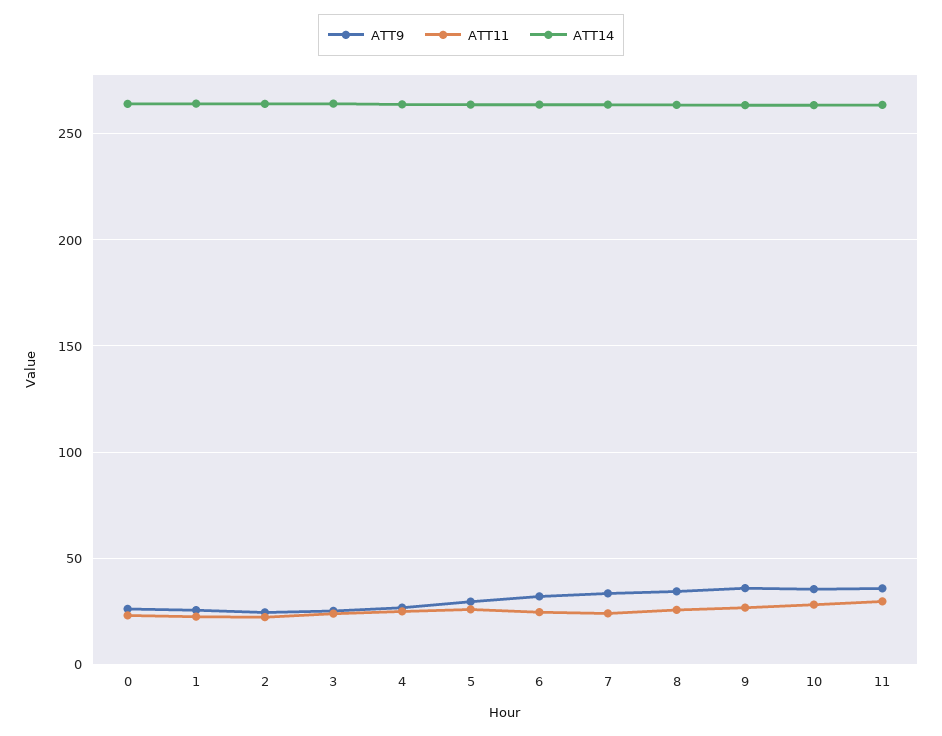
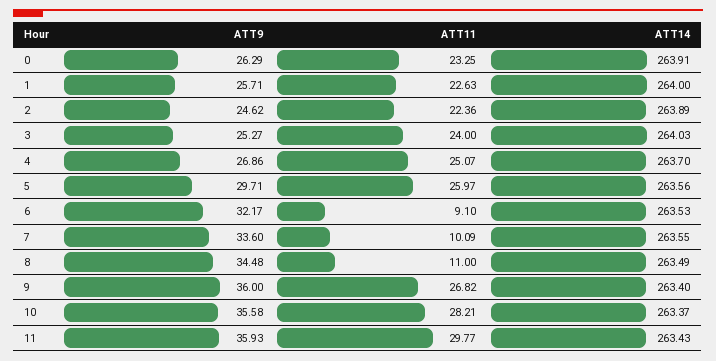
  {
    "ATT9": {
      "0": 26.29,
      "1": 25.71,
      "2": 24.62,
      "3": 25.27,
      "4": 26.86,
      "5": 29.71,
      "6": 32.17,
      "7": 33.6,
      "8": 34.48,
      "9": 36,
      "10": 35.58,
      "11": 35.93
    },
    "ATT11": {
      "0": 23.25,
      "1": 22.63,
      "2": 22.36,
      "3": 24,
      "4": 25.07,
      "5": 25.97,
-     "6": 25,
+     "6": 9.1,
-     "7": 25,
+     "7": 10.09,
-     "8": 25,
+     "8": 11,
      "9": 26.82,
      "10": 28.21,
      "11": 29.77
    },
    "ATT14": {
      "0": 263.91,
      "1": 264,
      "2": 263.89,
      "3": 264.03,
      "4": 263.7,
      "5": 263.56,
      "6": 263.53,
      "7": 263.55,
      "8": 263.49,
      "9": 263.4,
      "10": 263.37,
      "11": 263.43
    }
  }

